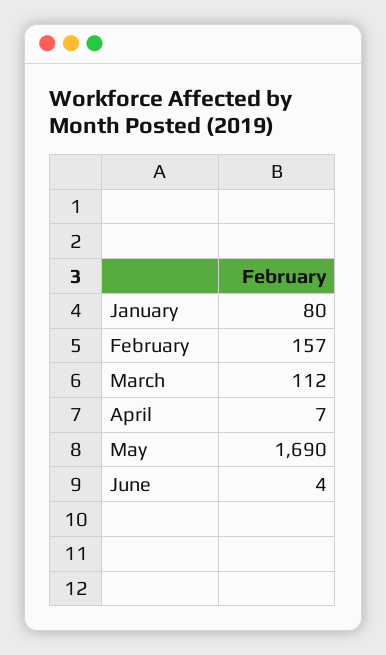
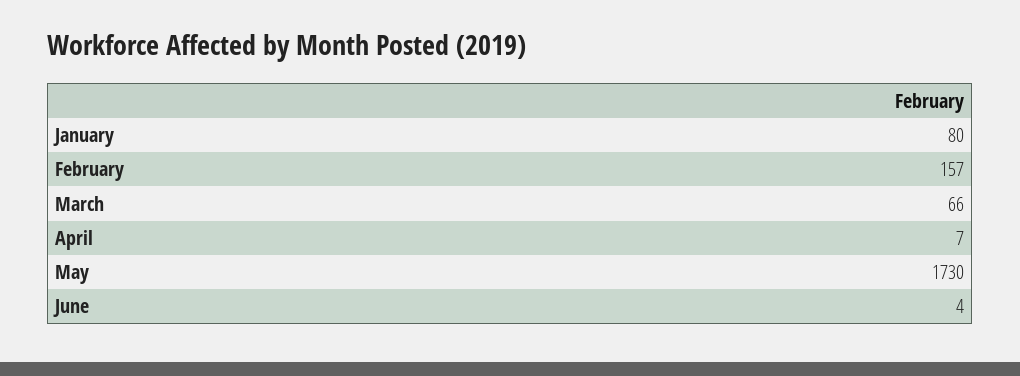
  {
    "January": 80,
    "February": 157,
-   "March": 112,
+   "March": 66,
    "April": 7,
-   "May": 1690,
+   "May": 1730,
    "June": 4
  }

